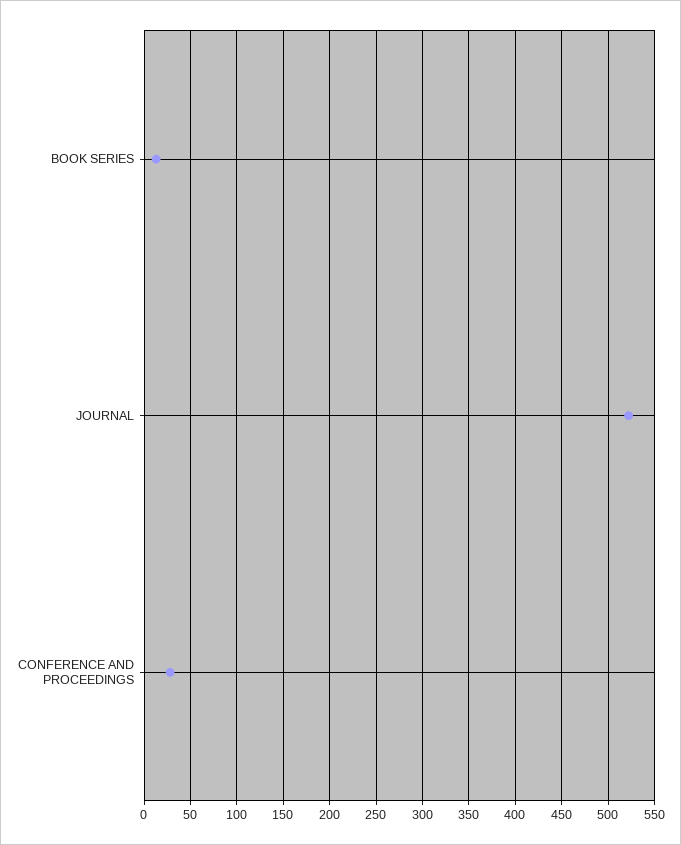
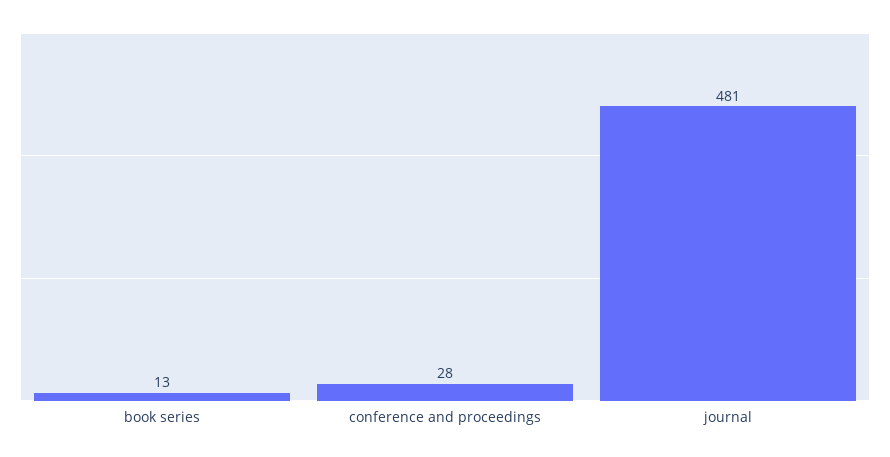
  {
    "BOOK SERIES": 13,
-   "JOURNAL": 520,
+   "JOURNAL": 481,
    "CONFERENCE AND PROCEEDINGS": 28
  }

